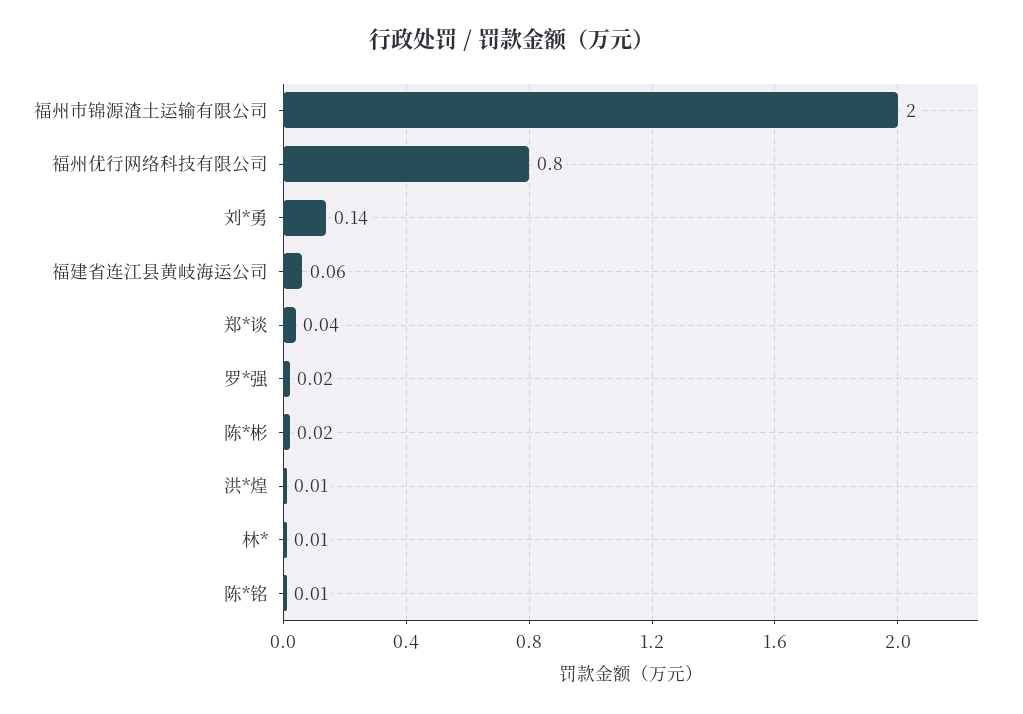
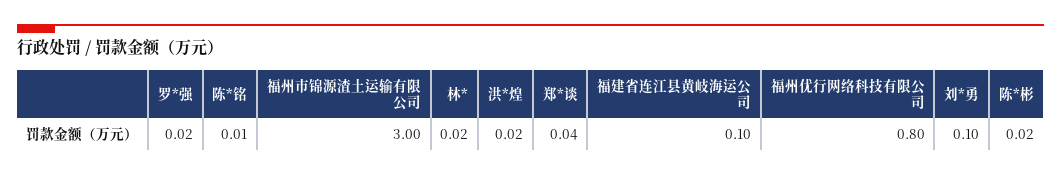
  {
-   "福州市锦源渣土运输有限公司": 2,
+   "福州市锦源渣土运输有限公司": 3,
    "福州优行网络科技有限公司": 0.8,
-   "刘*勇": 0.14,
+   "刘*勇": 0.1,
-   "福建省连江县黄岐海运公司": 0.06,
+   "福建省连江县黄岐海运公司": 0.1,
    "郑*谈": 0.04,
    "罗*强": 0.02,
    "陈*彬": 0.02,
-   "洪*煌": 0.01,
+   "洪*煌": 0.02,
-   "林*": 0.01,
+   "林*": 0.02,
    "陈*铭": 0.01
  }

